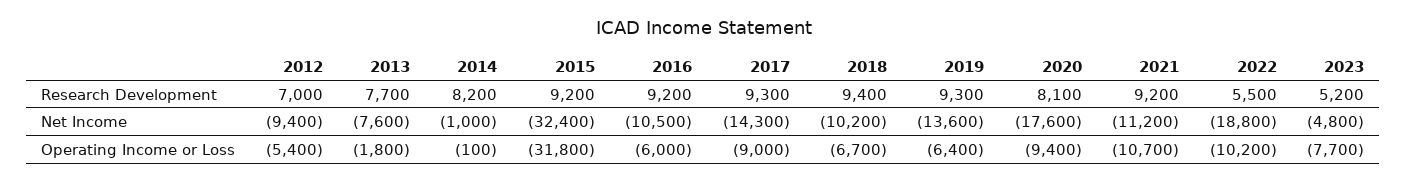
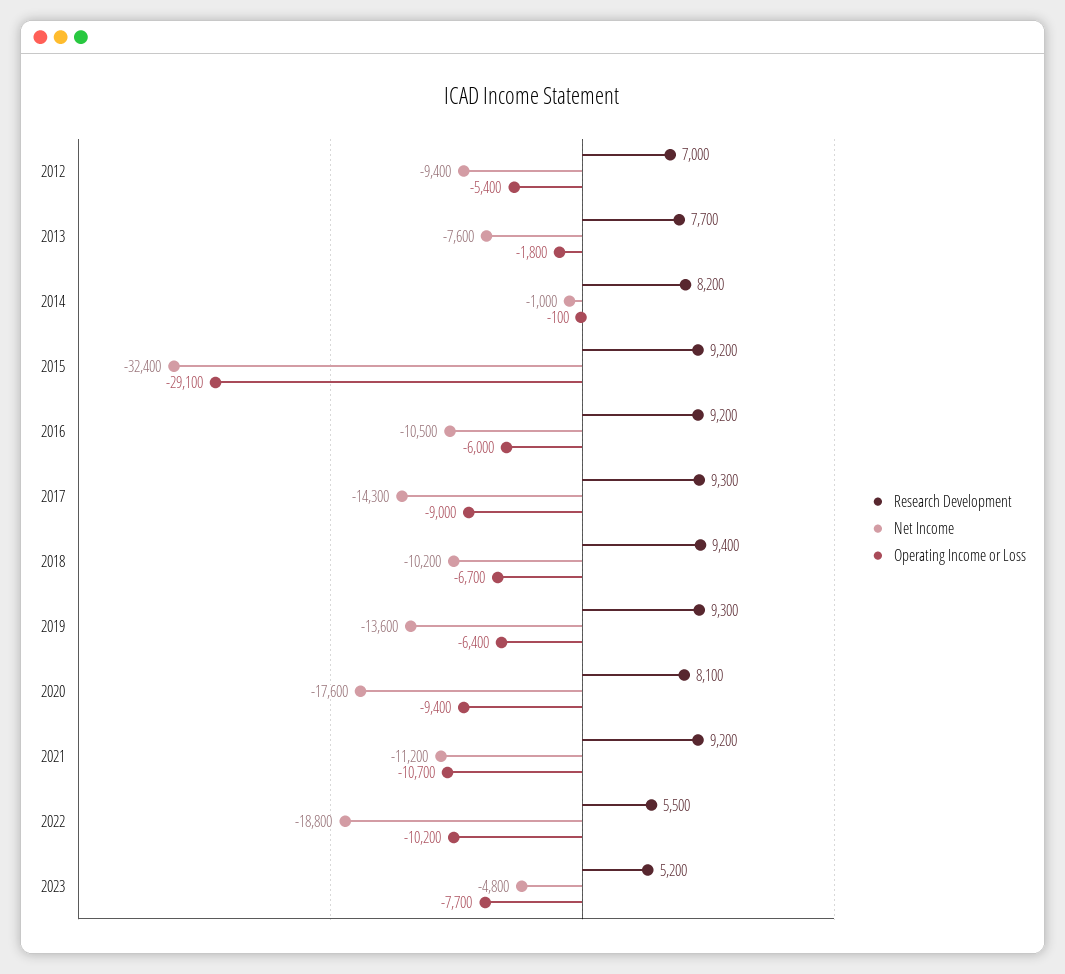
  {
    "Research Development": {
      "2012": 7000,
      "2013": 7700,
      "2014": 8200,
      "2015": 9200,
      "2016": 9200,
      "2017": 9300,
      "2018": 9400,
      "2019": 9300,
      "2020": 8100,
      "2021": 9200,
      "2022": 5500,
      "2023": 5200
    },
    "Net Income": {
      "2012": -9400,
      "2013": -7600,
      "2014": -1000,
      "2015": -32400,
      "2016": -10500,
      "2017": -14300,
      "2018": -10200,
      "2019": -13600,
      "2020": -17600,
      "2021": -11200,
      "2022": -18800,
      "2023": -4800
    },
    "Operating Income or Loss": {
      "2012": -5400,
      "2013": -1800,
      "2014": -100,
-     "2015": -31800,
+     "2015": -29100,
      "2016": -6000,
      "2017": -9000,
      "2018": -6700,
      "2019": -6400,
      "2020": -9400,
      "2021": -10700,
      "2022": -10200,
      "2023": -7700
    }
  }

